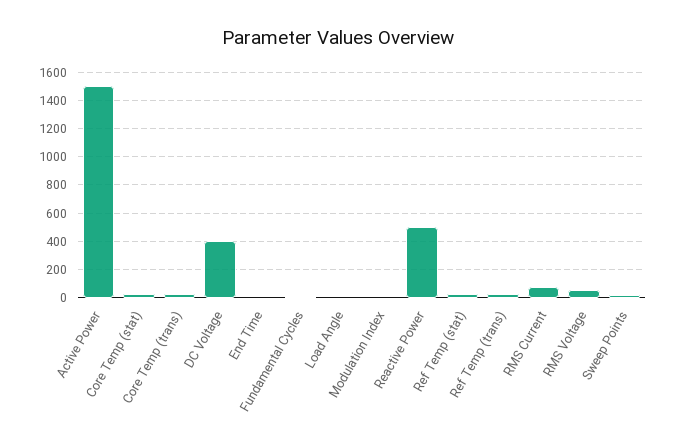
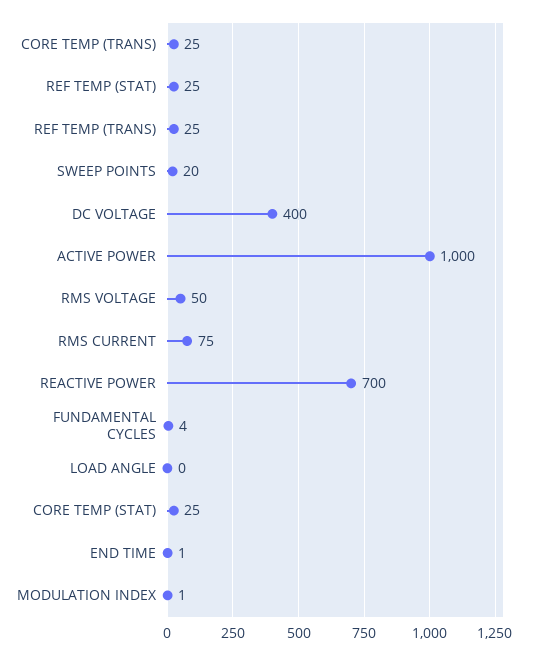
  {
-   "Active Power": 1500,
+   "Active Power": 1000,
    "Core Temp (stat)": 25,
    "Core Temp (trans)": 25,
    "DC Voltage": 400,
    "End Time": 1,
    "Fundamental Cycles": 4,
    "Load Angle": 0,
    "Modulation Index": 1,
-   "Reactive Power": 500,
+   "Reactive Power": 700,
    "Ref Temp (stat)": 25,
    "Ref Temp (trans)": 25,
    "RMS Current": 75,
    "RMS Voltage": 50,
    "Sweep Points": 20
  }

